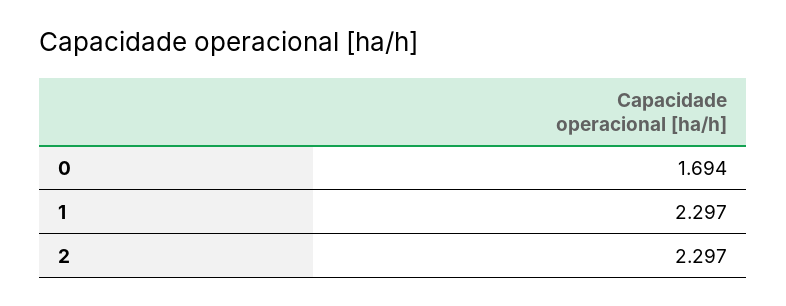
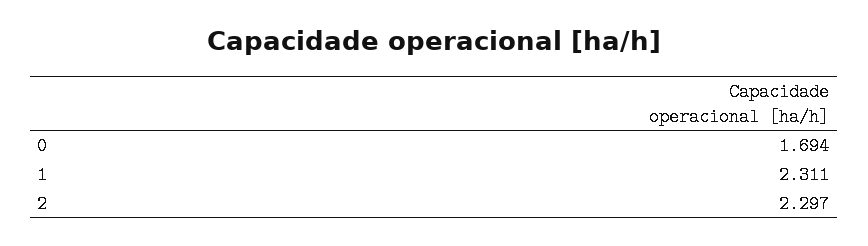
  {
    "0": 1.694,
-   "1": 2.297,
+   "1": 2.311,
    "2": 2.297
  }

